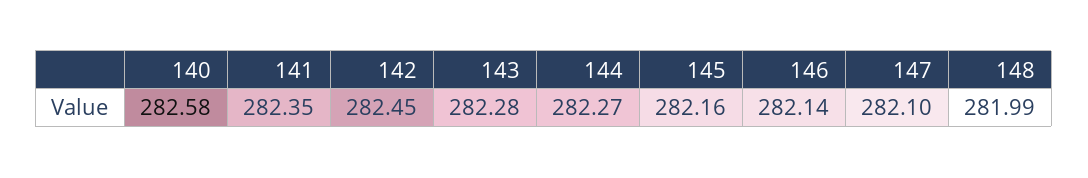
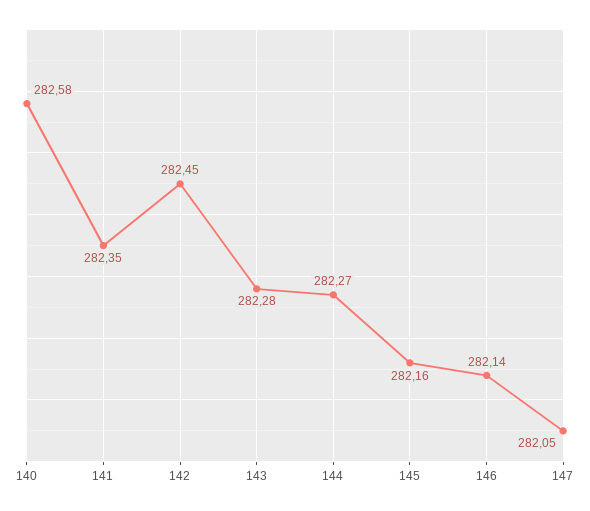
  {
    "140": 282.58,
    "141": 282.35,
    "142": 282.45,
    "143": 282.28,
    "144": 282.27,
    "145": 282.16,
    "146": 282.14,
-   "147": 282.1,
+   "147": 282.05
-   "148": 281.99
  }

